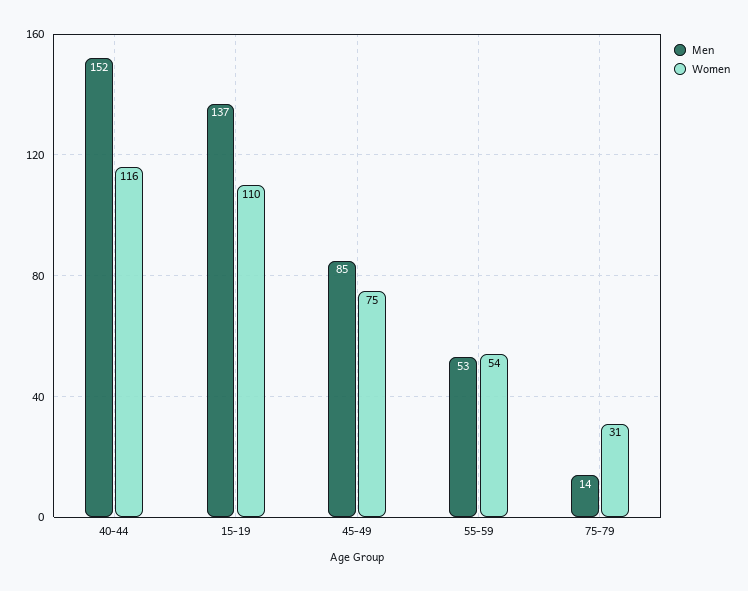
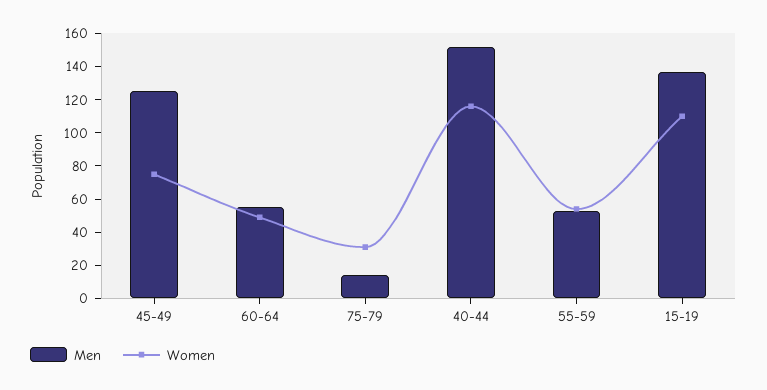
  {
    "Men": {
      "40-44": 152,
      "15-19": 137,
-     "45-49": 85,
+     "45-49": 125,
      "55-59": 53,
-     "75-79": 14
+     "75-79": 14,
+     "60-64": 55
    },
    "Women": {
      "40-44": 116,
      "15-19": 110,
      "45-49": 75,
      "55-59": 54,
-     "75-79": 31
+     "75-79": 31,
+     "60-64": 50
    }
  }

